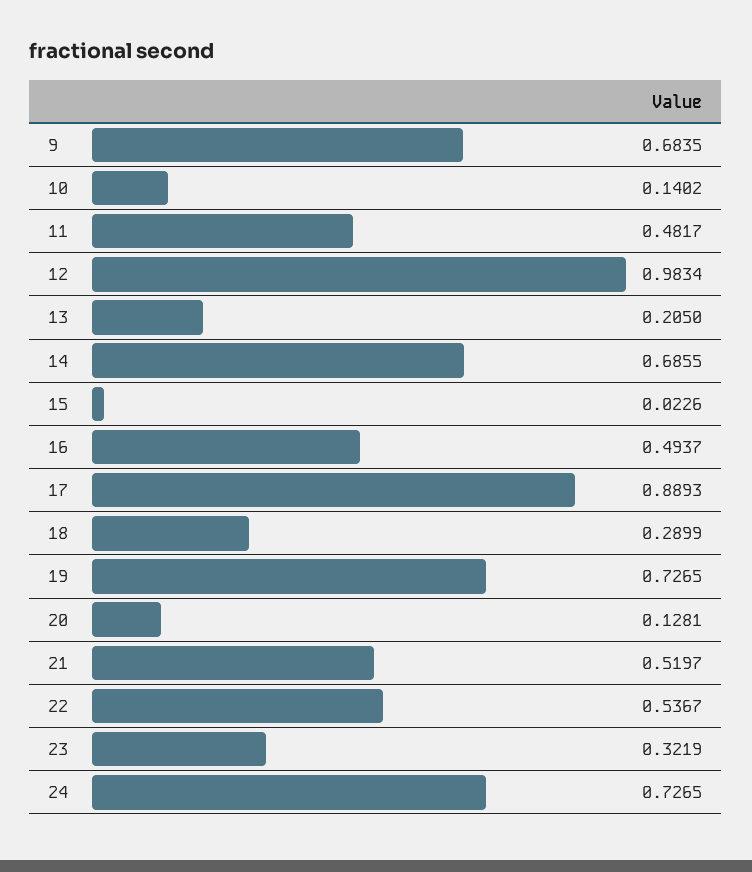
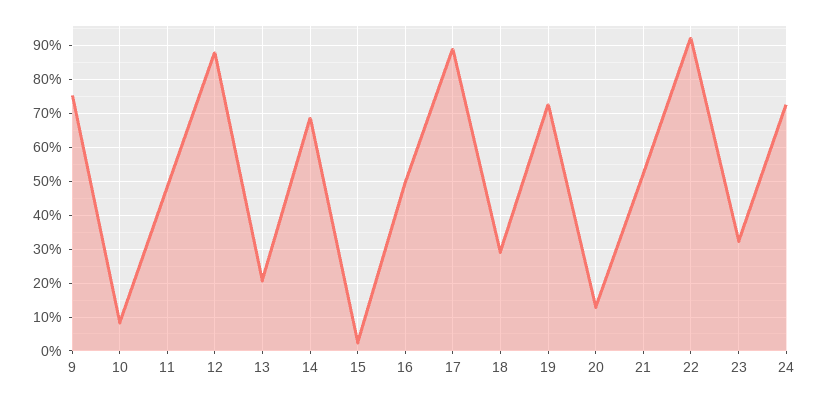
  {
-   "9": 0.6835,
+   "9": 0.76,
-   "10": 0.1402,
+   "10": 0.08,
    "11": 0.4817,
-   "12": 0.9834,
+   "12": 0.88,
    "13": 0.205,
    "14": 0.6855,
    "15": 0.0226,
    "16": 0.4937,
    "17": 0.8893,
    "18": 0.2899,
    "19": 0.7265,
    "20": 0.1281,
    "21": 0.5197,
-   "22": 0.5367,
+   "22": 0.92,
    "23": 0.3219,
    "24": 0.7265
  }

